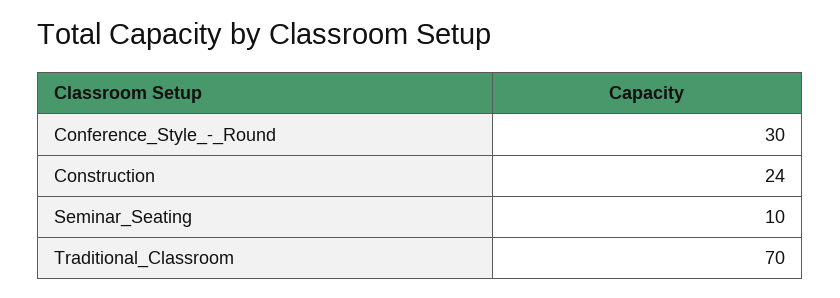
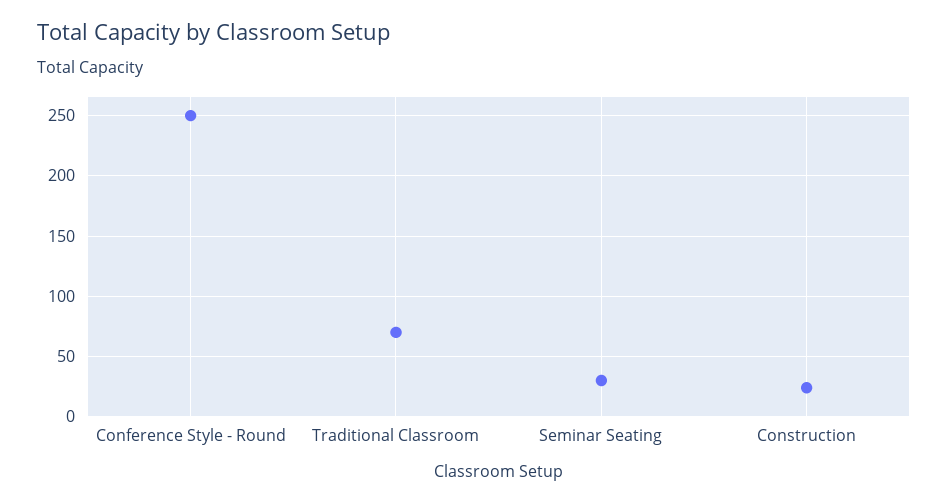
  {
-   "Conference_Style_-_Round": 30,
+   "Conference_Style_-_Round": 250,
    "Construction": 24,
-   "Seminar_Seating": 10,
+   "Seminar_Seating": 30,
    "Traditional_Classroom": 70
  }

